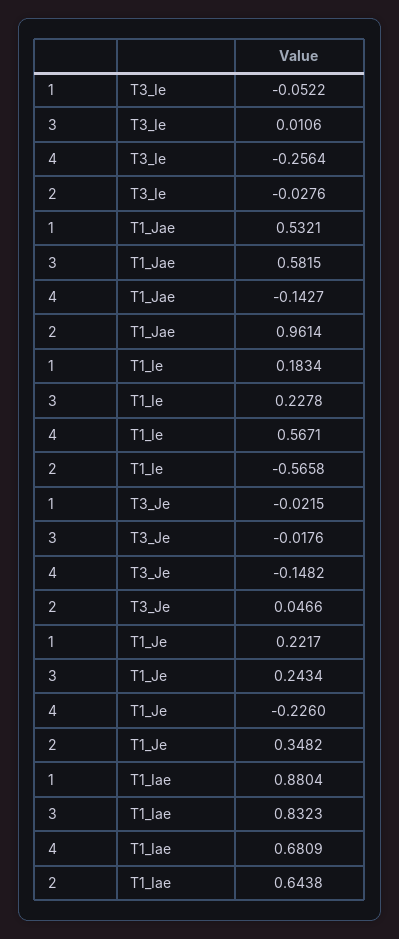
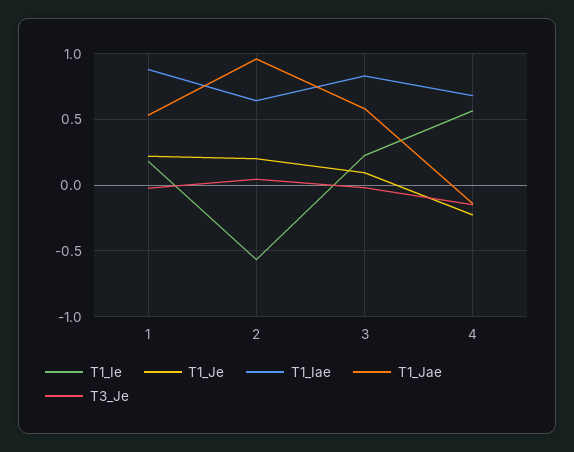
  {
-   "T3_Ie": {
-     "1": -0.0522,
-     "3": 0.0106,
-     "4": -0.2564,
-     "2": -0.0276
-   },
    "T1_Jae": {
      "1": 0.5321,
      "3": 0.5815,
      "4": -0.1427,
      "2": 0.9614
    },
    "T1_Ie": {
      "1": 0.1834,
      "3": 0.2278,
      "4": 0.5671,
      "2": -0.5658
    },
    "T3_Je": {
      "1": -0.0215,
      "3": -0.0176,
      "4": -0.1482,
      "2": 0.0466
    },
    "T1_Je": {
      "1": 0.2217,
-     "3": 0.2434,
+     "3": 0.1,
      "4": -0.226,
-     "2": 0.3482
+     "2": 0.2
    },
    "T1_Iae": {
      "1": 0.8804,
      "3": 0.8323,
      "4": 0.6809,
      "2": 0.6438
    }
  }

